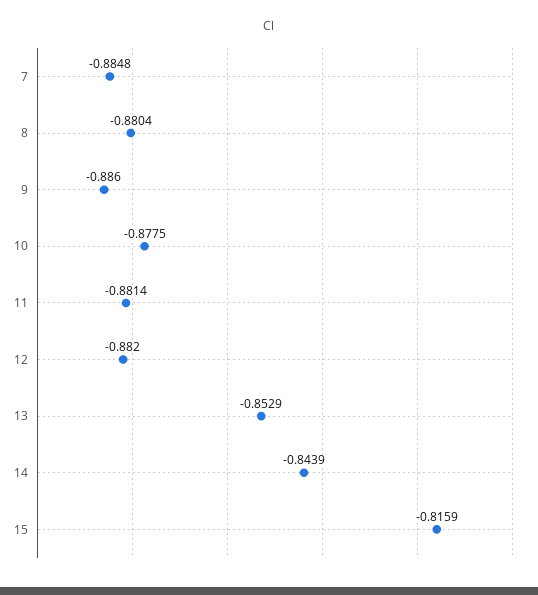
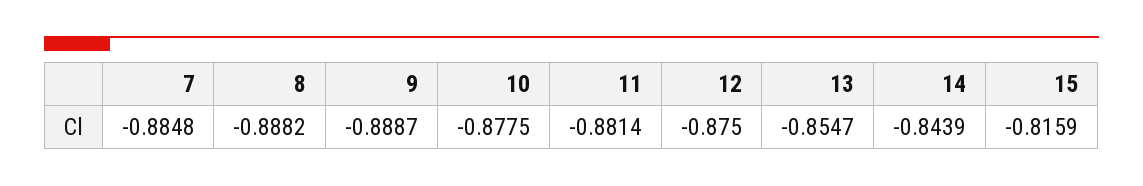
  {
    "7": -0.8848,
-   "8": -0.8804,
+   "8": -0.8882,
-   "9": -0.886,
+   "9": -0.8887,
    "10": -0.8775,
    "11": -0.8814,
-   "12": -0.882,
+   "12": -0.875,
-   "13": -0.8529,
+   "13": -0.8547,
    "14": -0.8439,
    "15": -0.8159
  }

